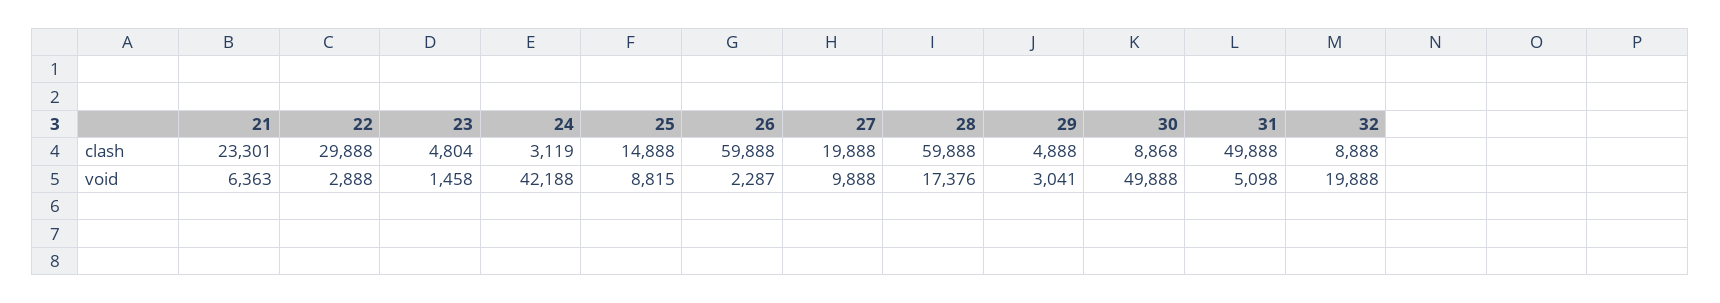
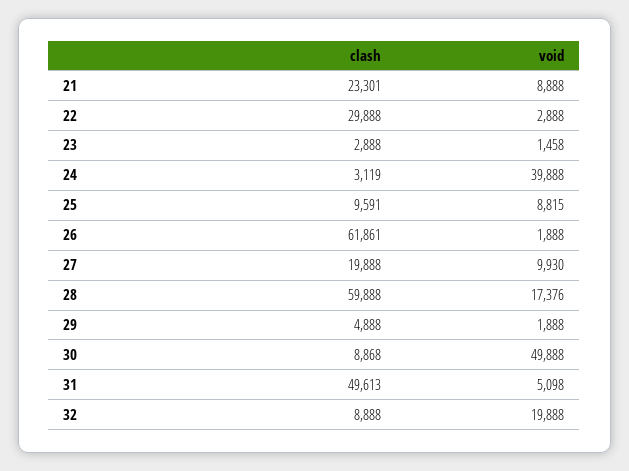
  {
    "21": {
      "clash": 23301,
-     "void": 6363
+     "void": 8888
    },
    "22": {
      "clash": 29888,
      "void": 2888
    },
    "23": {
-     "clash": 4804,
+     "clash": 2888,
      "void": 1458
    },
    "24": {
      "clash": 3119,
-     "void": 42188
+     "void": 39888
    },
    "25": {
-     "clash": 14888,
+     "clash": 9591,
      "void": 8815
    },
    "26": {
-     "clash": 59888,
+     "clash": 61861,
-     "void": 2287
+     "void": 1888
    },
    "27": {
      "clash": 19888,
-     "void": 9888
+     "void": 9930
    },
    "28": {
      "clash": 59888,
      "void": 17376
    },
    "29": {
      "clash": 4888,
-     "void": 3041
+     "void": 1888
    },
    "30": {
      "clash": 8868,
      "void": 49888
    },
    "31": {
-     "clash": 49888,
+     "clash": 49613,
      "void": 5098
    },
    "32": {
      "clash": 8888,
      "void": 19888
    }
  }

